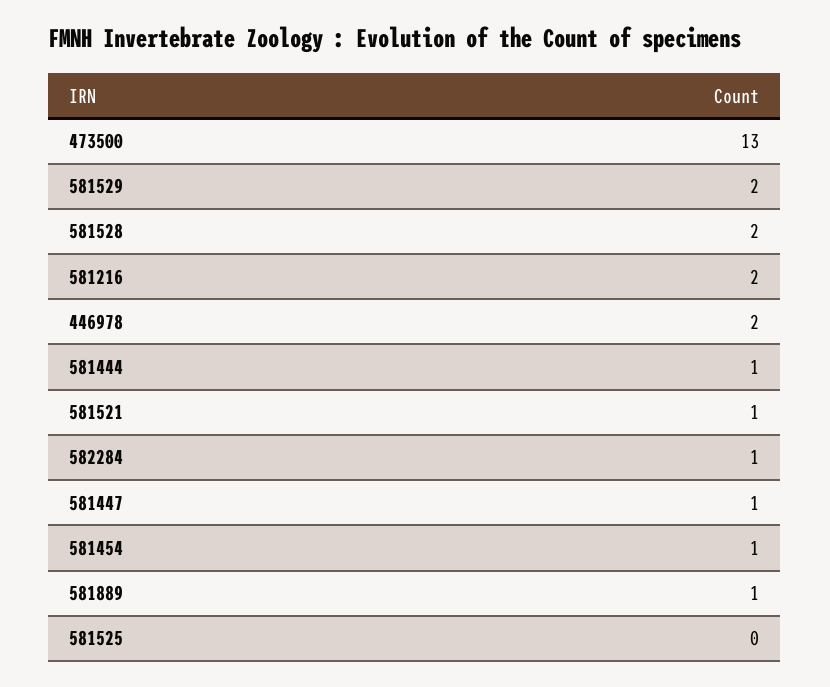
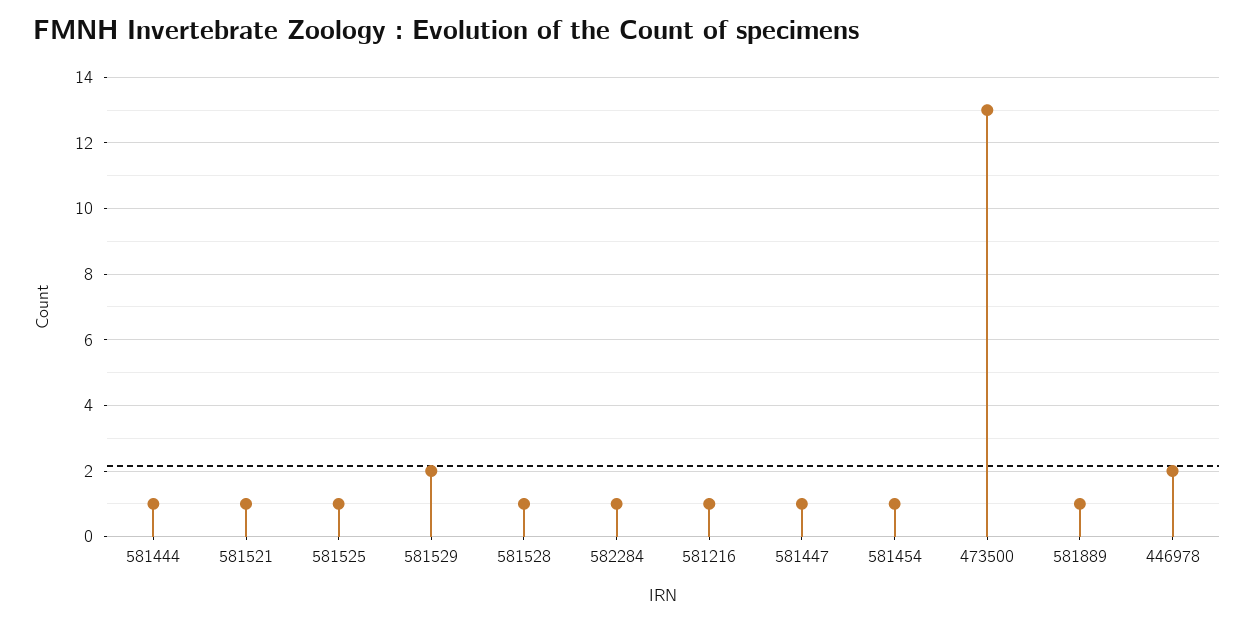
  {
    "473500": 13,
    "581529": 2,
-   "581528": 2,
+   "581528": 1,
-   "581216": 2,
+   "581216": 1,
    "446978": 2,
    "581444": 1,
    "581521": 1,
    "582284": 1,
    "581447": 1,
    "581454": 1,
    "581889": 1,
-   "581525": 0
+   "581525": 1
  }

